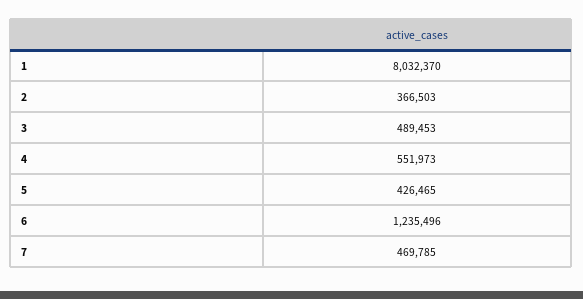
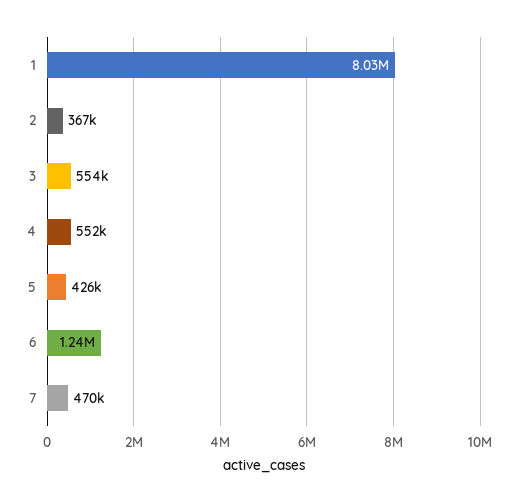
  {
    "1": 8032370,
    "2": 366503,
-   "3": 489453,
+   "3": 554000,
    "4": 551973,
    "5": 426465,
    "6": 1235496,
    "7": 469785
  }

